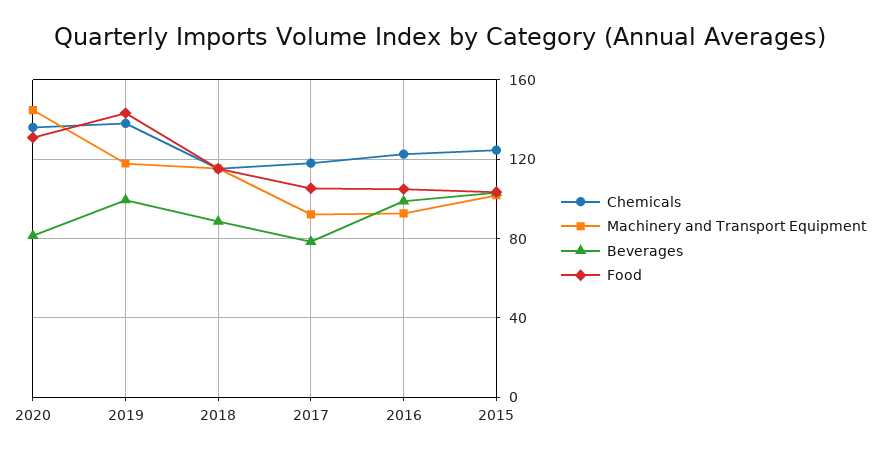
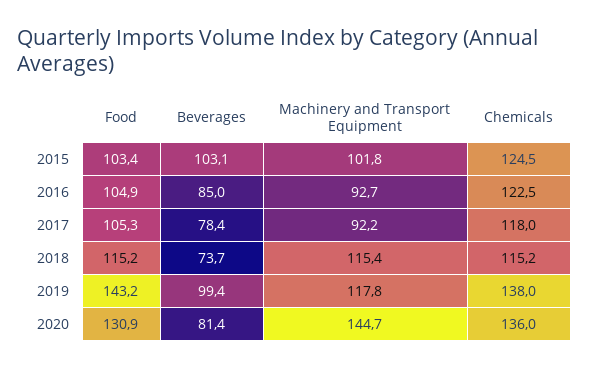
  {
    "Chemicals": {
      "2020": 136,
      "2019": 138,
      "2018": 115.2,
      "2017": 118,
      "2016": 122.5,
      "2015": 124.5
    },
    "Machinery and Transport Equipment": {
      "2020": 144.7,
      "2019": 117.8,
      "2018": 115.4,
      "2017": 92.2,
      "2016": 92.7,
      "2015": 101.8
    },
    "Beverages": {
      "2020": 81.4,
      "2019": 99.4,
-     "2018": 90,
+     "2018": 73.7,
      "2017": 78.4,
-     "2016": 100,
+     "2016": 85,
      "2015": 103.1
    },
    "Food": {
      "2020": 130.9,
      "2019": 143.2,
      "2018": 115.2,
      "2017": 105.3,
      "2016": 104.9,
      "2015": 103.4
    }
  }

